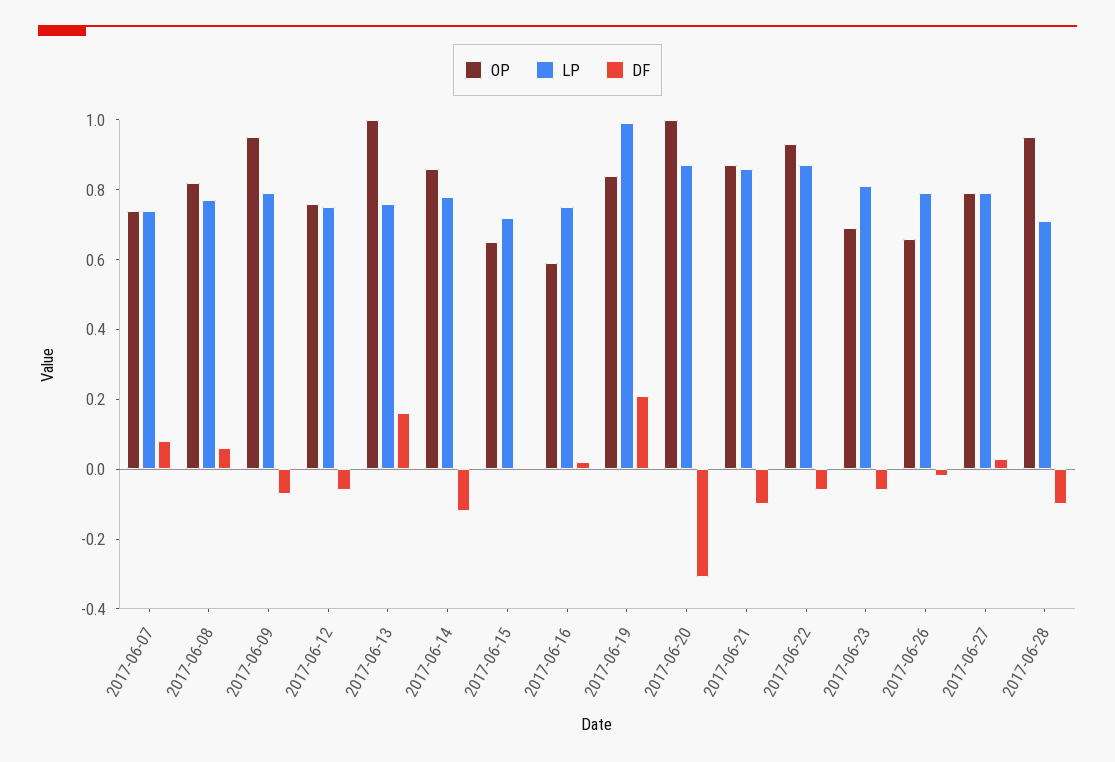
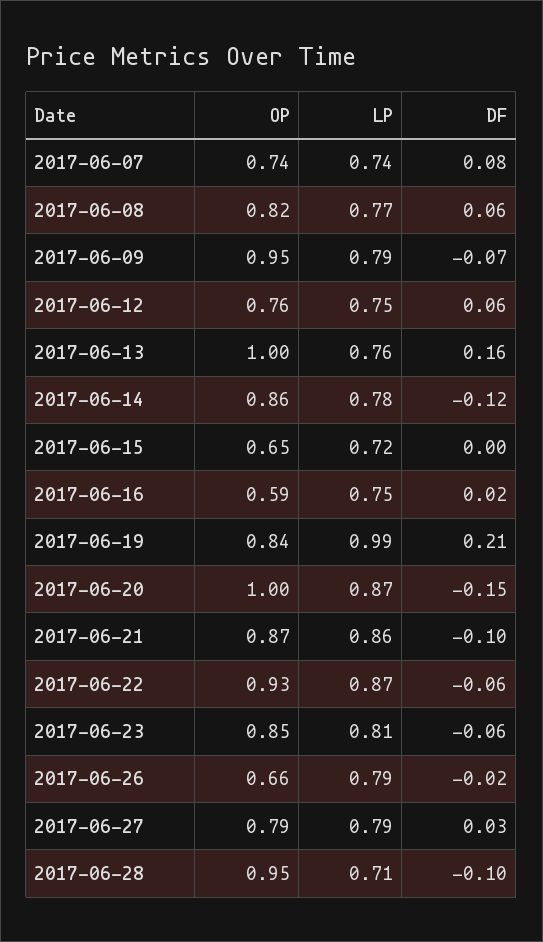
  {
    "OP": {
      "2017-06-07": 0.74,
      "2017-06-08": 0.82,
      "2017-06-09": 0.95,
      "2017-06-12": 0.76,
      "2017-06-13": 1,
      "2017-06-14": 0.86,
      "2017-06-15": 0.65,
      "2017-06-16": 0.59,
      "2017-06-19": 0.84,
      "2017-06-20": 1,
      "2017-06-21": 0.87,
      "2017-06-22": 0.93,
-     "2017-06-23": 0.7,
+     "2017-06-23": 0.85,
      "2017-06-26": 0.66,
      "2017-06-27": 0.79,
      "2017-06-28": 0.95
    },
    "LP": {
      "2017-06-07": 0.74,
      "2017-06-08": 0.77,
      "2017-06-09": 0.79,
      "2017-06-12": 0.75,
      "2017-06-13": 0.76,
      "2017-06-14": 0.78,
      "2017-06-15": 0.72,
      "2017-06-16": 0.75,
      "2017-06-19": 0.99,
      "2017-06-20": 0.87,
      "2017-06-21": 0.86,
      "2017-06-22": 0.87,
      "2017-06-23": 0.81,
      "2017-06-26": 0.79,
      "2017-06-27": 0.79,
      "2017-06-28": 0.71
    },
    "DF": {
      "2017-06-07": 0.08,
      "2017-06-08": 0.06,
      "2017-06-09": -0.07,
-     "2017-06-12": -0.05,
+     "2017-06-12": 0.06,
      "2017-06-13": 0.16,
      "2017-06-14": -0.12,
      "2017-06-15": 0,
      "2017-06-16": 0.02,
      "2017-06-19": 0.21,
-     "2017-06-20": -0.3,
+     "2017-06-20": -0.15,
      "2017-06-21": -0.1,
      "2017-06-22": -0.06,
      "2017-06-23": -0.06,
      "2017-06-26": -0.02,
      "2017-06-27": 0.03,
      "2017-06-28": -0.1
    }
  }

